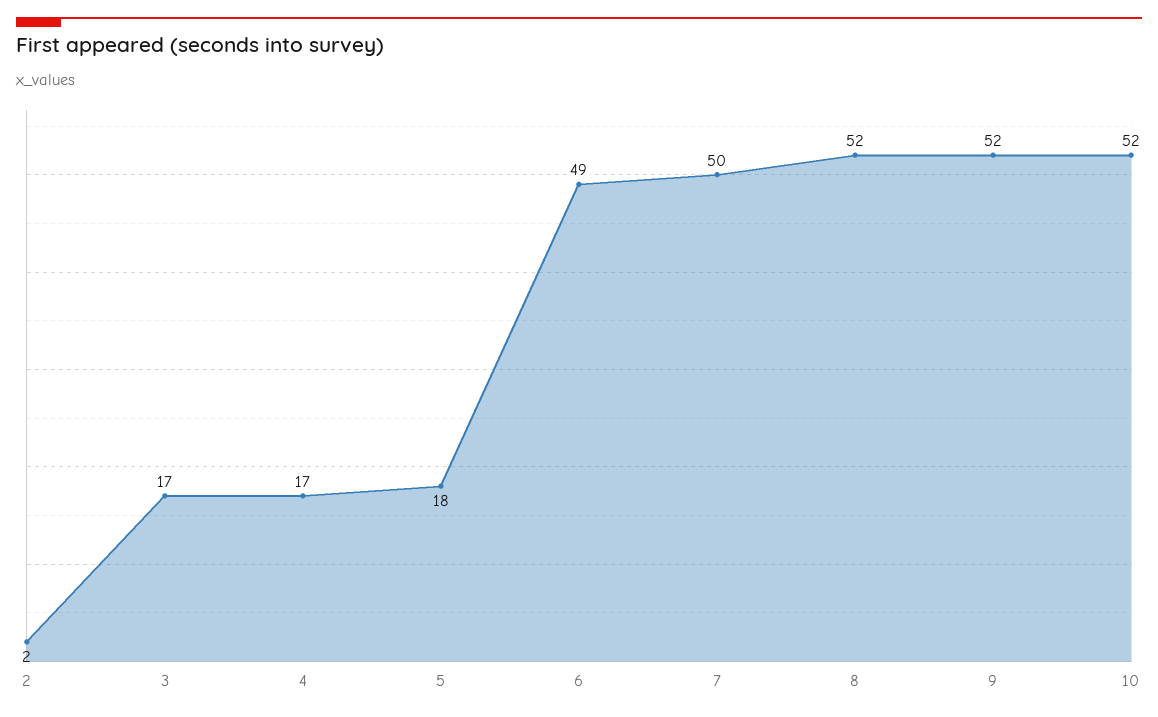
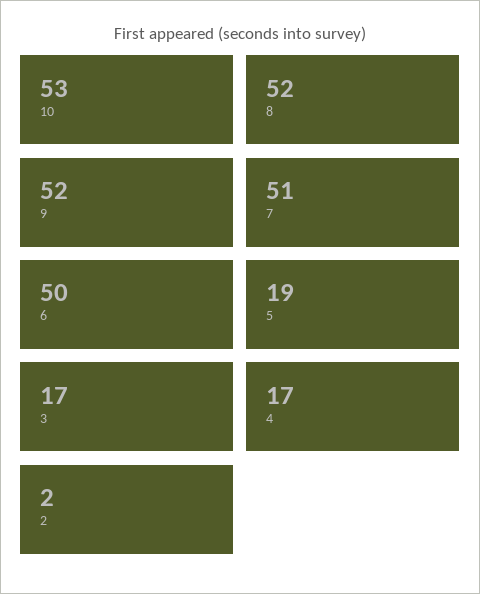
  {
    "2": 2,
    "3": 17,
    "4": 17,
-   "5": 18,
+   "5": 19,
-   "6": 49,
+   "6": 50,
-   "7": 50,
+   "7": 51,
    "8": 52,
    "9": 52,
-   "10": 52
+   "10": 53
  }

